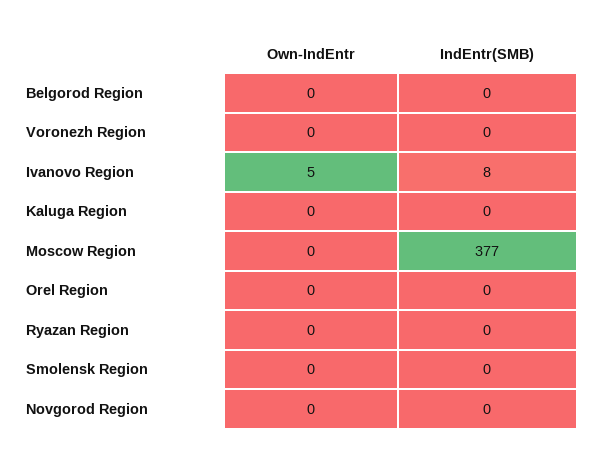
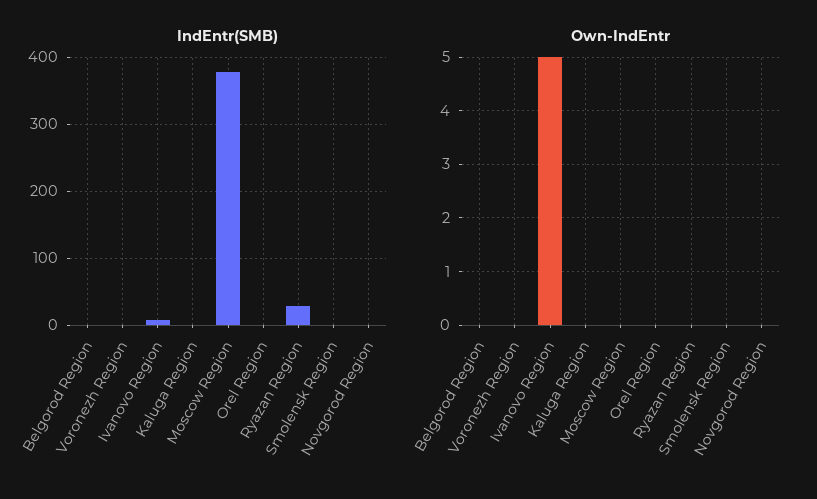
  {
    "Own-IndEntr": {
      "Belgorod Region": 0,
      "Voronezh Region": 0,
      "Ivanovo Region": 5,
      "Kaluga Region": 0,
      "Moscow Region": 0,
      "Orel Region": 0,
      "Ryazan Region": 0,
      "Smolensk Region": 0,
      "Novgorod Region": 0
    },
    "IndEntr(SMB)": {
      "Belgorod Region": 0,
      "Voronezh Region": 0,
      "Ivanovo Region": 8,
      "Kaluga Region": 0,
      "Moscow Region": 377,
      "Orel Region": 0,
-     "Ryazan Region": 0,
+     "Ryazan Region": 30,
      "Smolensk Region": 0,
      "Novgorod Region": 0
    }
  }

